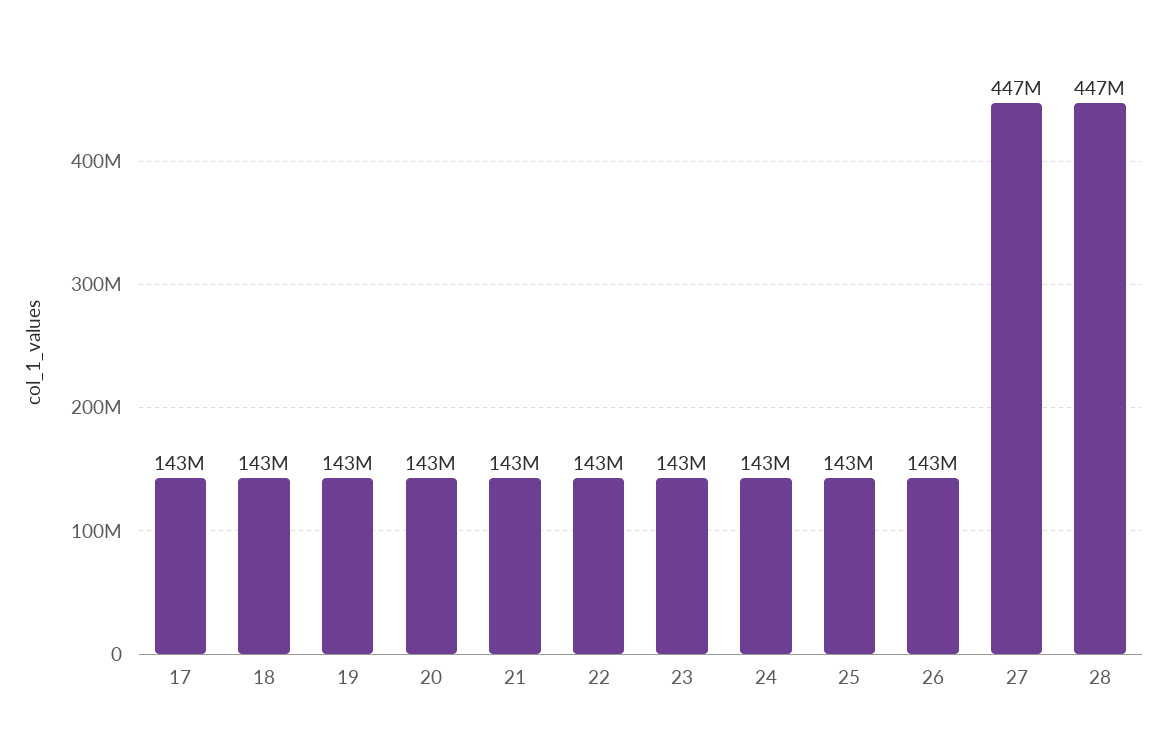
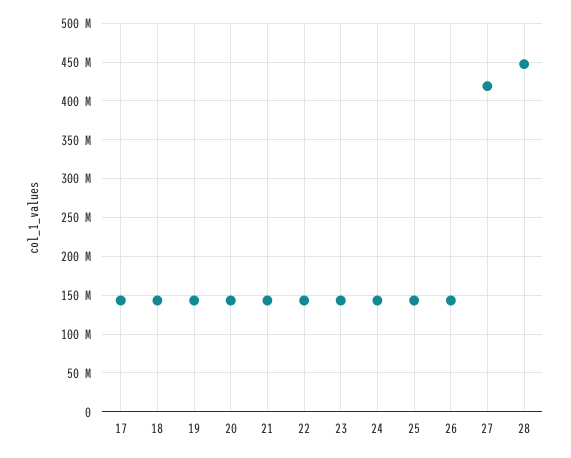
  {
    "17": 143000000,
    "18": 143000000,
    "19": 143000000,
    "20": 143000000,
    "21": 143000000,
    "22": 143000000,
    "23": 143000000,
    "24": 143000000,
    "25": 143000000,
    "26": 143000000,
-   "27": 447000000,
+   "27": 420000000,
    "28": 447000000
  }

